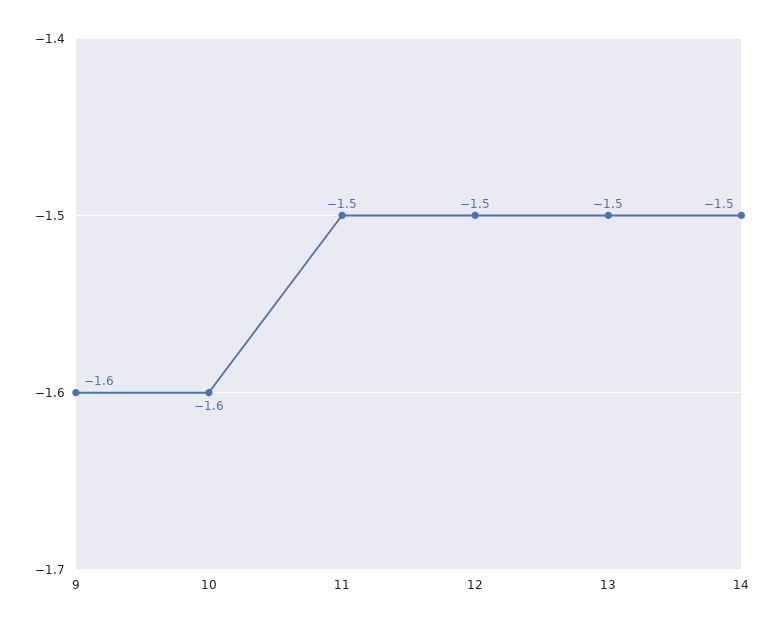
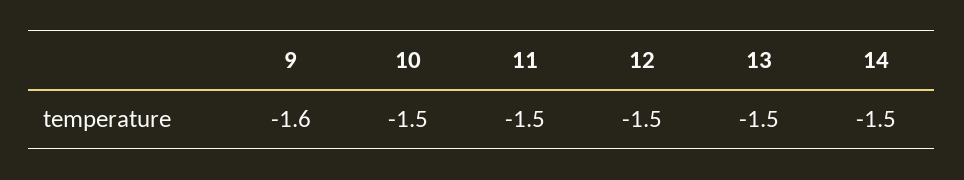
  {
    "9": -1.6,
-   "10": -1.6,
+   "10": -1.5,
    "11": -1.5,
    "12": -1.5,
    "13": -1.5,
    "14": -1.5
  }

